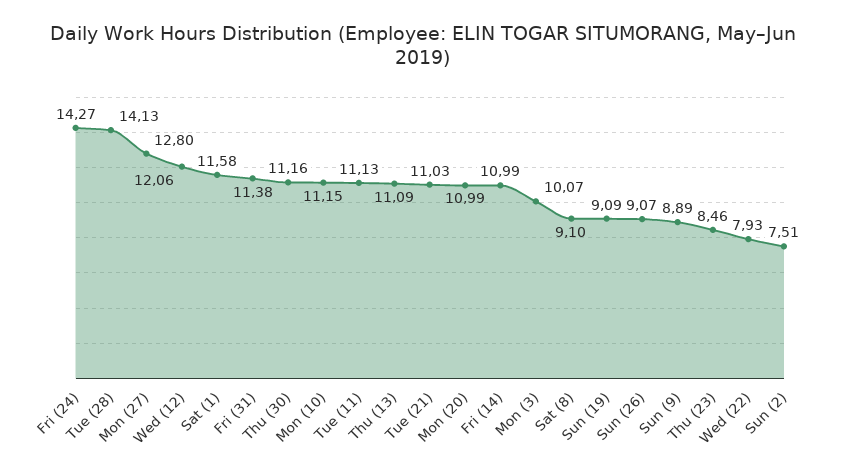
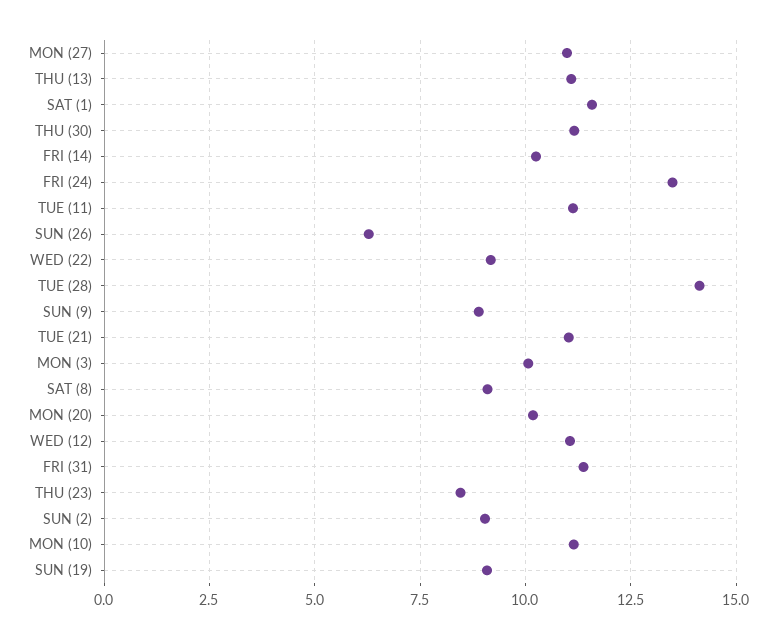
  {
-   "Fri (24)": 14.27,
+   "Fri (24)": 13.5,
    "Tue (28)": 14.13,
-   "Mon (27)": 12.8,
+   "Mon (27)": 11,
-   "Wed (12)": 12.06,
+   "Wed (12)": 11,
    "Sat (1)": 11.58,
    "Fri (31)": 11.38,
    "Thu (30)": 11.16,
    "Mon (10)": 11.15,
    "Tue (11)": 11.13,
    "Thu (13)": 11.09,
    "Tue (21)": 11.03,
-   "Mon (20)": 10.99,
+   "Mon (20)": 10.25,
-   "Fri (14)": 10.99,
+   "Fri (14)": 10.25,
    "Mon (3)": 10.07,
    "Sat (8)": 9.1,
    "Sun (19)": 9.09,
-   "Sun (26)": 9.07,
+   "Sun (26)": 6.25,
    "Sun (9)": 8.89,
    "Thu (23)": 8.46,
-   "Wed (22)": 7.93,
+   "Wed (22)": 9.25,
-   "Sun (2)": 7.51
+   "Sun (2)": 9
  }

